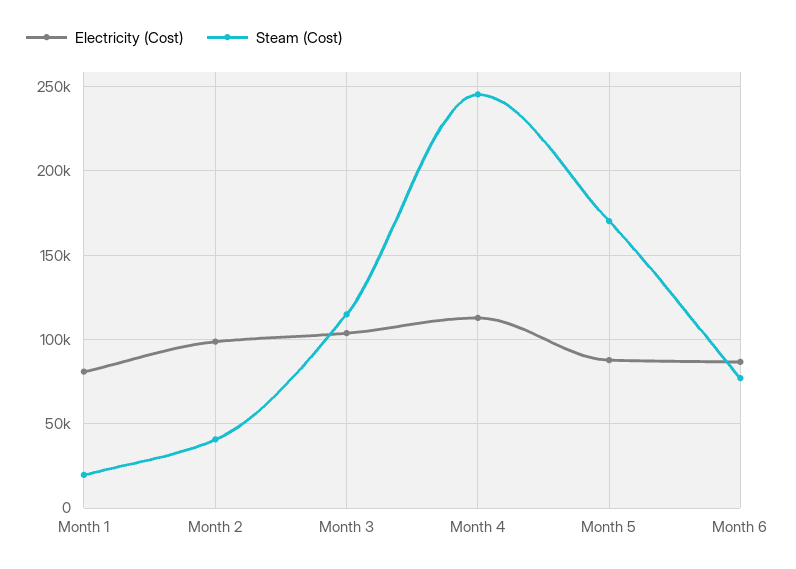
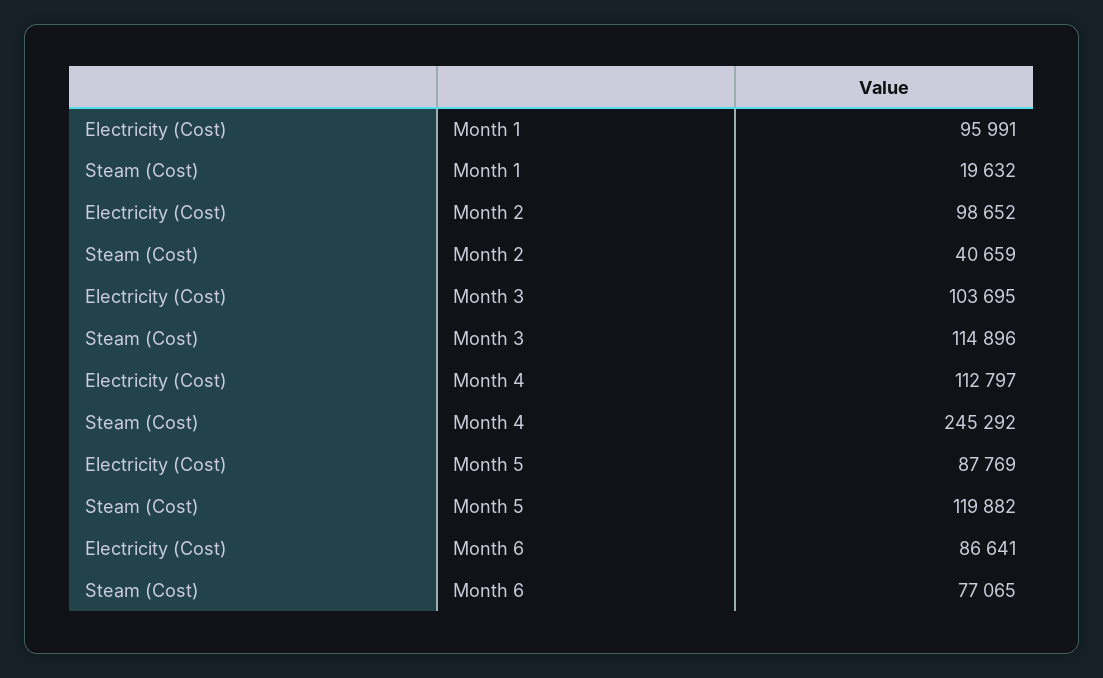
  {
    "Electricity (Cost)": {
-     "Month 1": 80000,
+     "Month 1": 95991,
      "Month 2": 98652,
      "Month 3": 103695,
      "Month 4": 112797,
      "Month 5": 87769,
      "Month 6": 86641
    },
    "Steam (Cost)": {
      "Month 1": 19632,
      "Month 2": 40659,
      "Month 3": 114896,
      "Month 4": 245292,
-     "Month 5": 170000,
+     "Month 5": 119882,
      "Month 6": 77065
    }
  }

